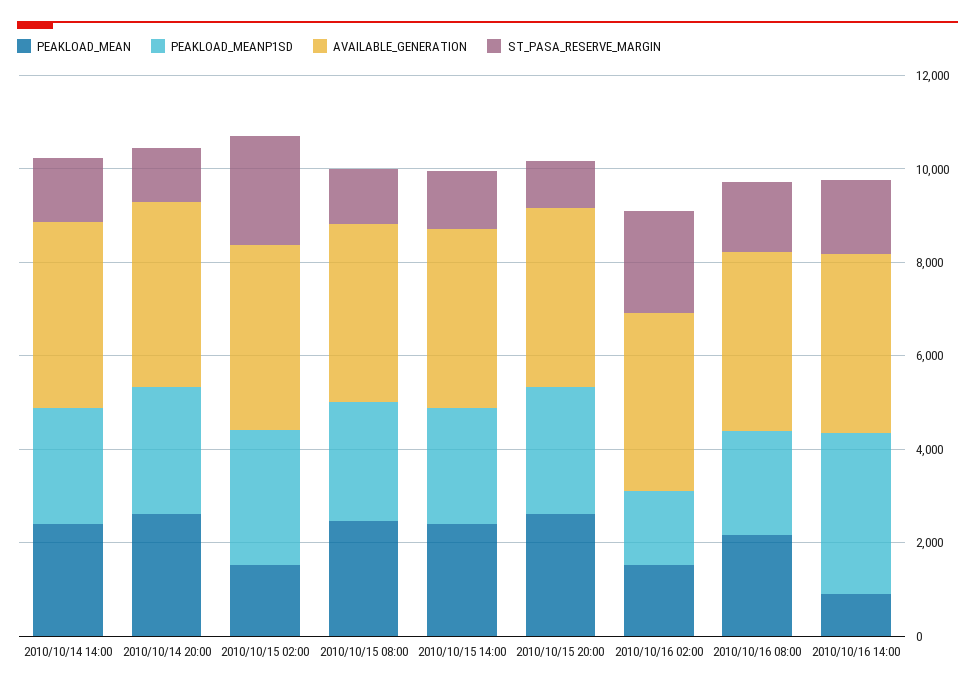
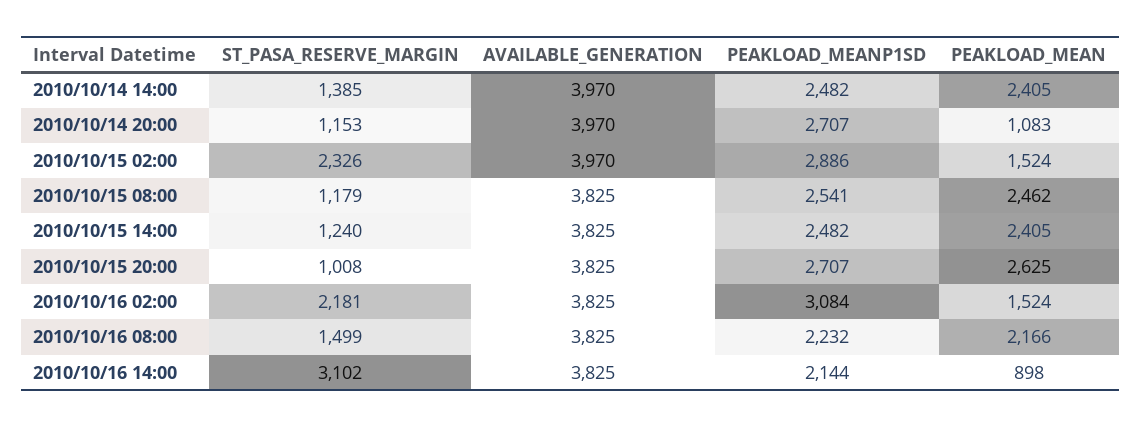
  {
    "PEAKLOAD_MEAN": {
      "2010/10/14 14:00": 2405,
-     "2010/10/14 20:00": 2500,
+     "2010/10/14 20:00": 1083,
      "2010/10/15 02:00": 1524,
      "2010/10/15 08:00": 2462,
      "2010/10/15 14:00": 2405,
      "2010/10/15 20:00": 2625,
      "2010/10/16 02:00": 1524,
      "2010/10/16 08:00": 2166,
      "2010/10/16 14:00": 898
    },
    "PEAKLOAD_MEANP1SD": {
      "2010/10/14 14:00": 2482,
      "2010/10/14 20:00": 2707,
      "2010/10/15 02:00": 2886,
      "2010/10/15 08:00": 2541,
      "2010/10/15 14:00": 2482,
      "2010/10/15 20:00": 2707,
-     "2010/10/16 02:00": 1500,
+     "2010/10/16 02:00": 3084,
      "2010/10/16 08:00": 2232,
-     "2010/10/16 14:00": 3500
+     "2010/10/16 14:00": 2144
    },
    "AVAILABLE_GENERATION": {
      "2010/10/14 14:00": 3970,
      "2010/10/14 20:00": 3970,
      "2010/10/15 02:00": 3970,
      "2010/10/15 08:00": 3825,
      "2010/10/15 14:00": 3825,
      "2010/10/15 20:00": 3825,
      "2010/10/16 02:00": 3825,
      "2010/10/16 08:00": 3825,
      "2010/10/16 14:00": 3825
    },
    "ST_PASA_RESERVE_MARGIN": {
      "2010/10/14 14:00": 1385,
      "2010/10/14 20:00": 1153,
      "2010/10/15 02:00": 2326,
      "2010/10/15 08:00": 1179,
      "2010/10/15 14:00": 1240,
      "2010/10/15 20:00": 1008,
      "2010/10/16 02:00": 2181,
      "2010/10/16 08:00": 1499,
-     "2010/10/16 14:00": 1500
+     "2010/10/16 14:00": 3102
    }
  }

